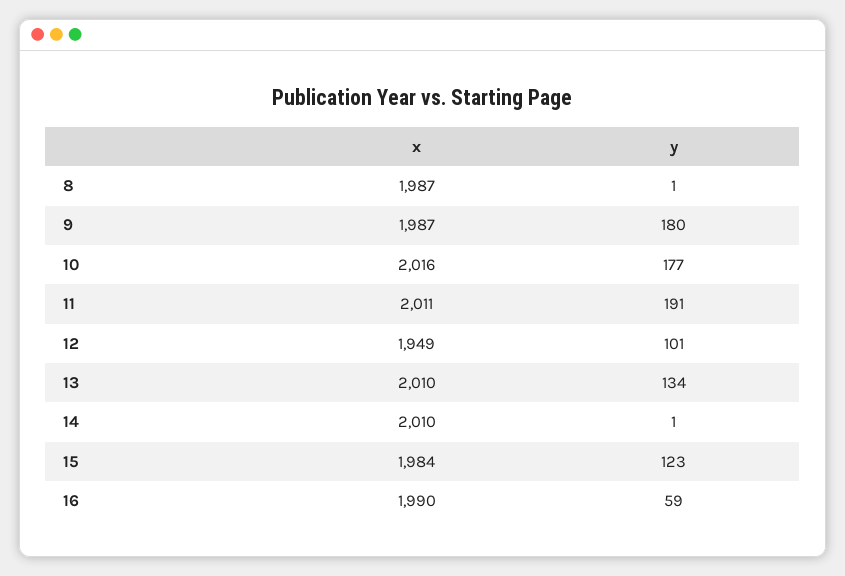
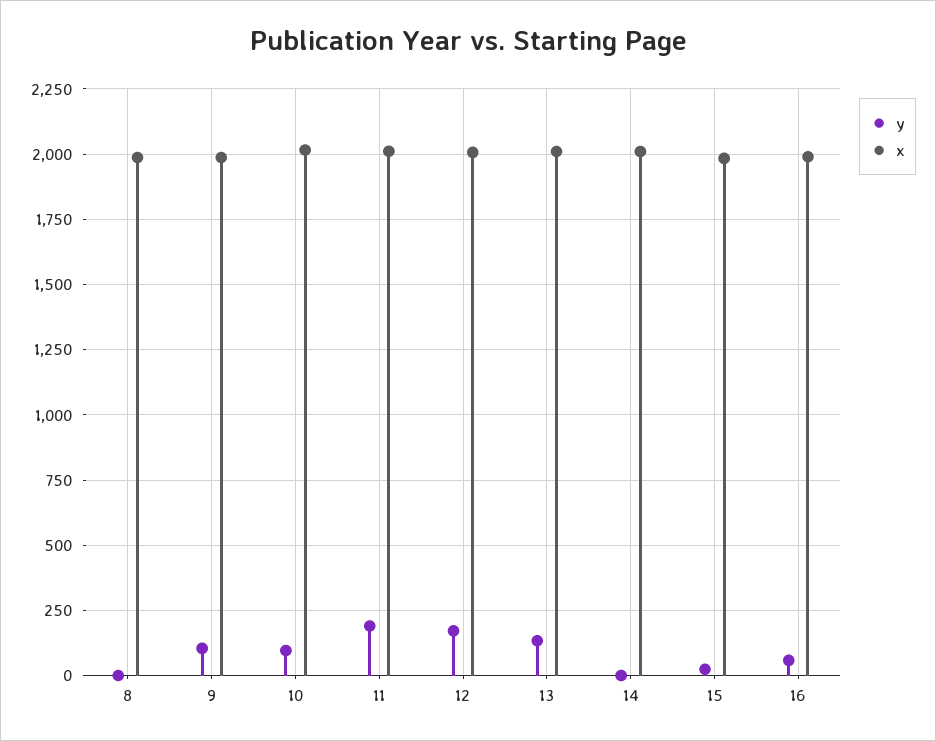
  {
    "x": {
      "8": 1987,
      "9": 1987,
      "10": 2016,
      "11": 2011,
-     "12": 1949,
+     "12": 2000,
      "13": 2010,
      "14": 2010,
      "15": 1984,
      "16": 1990
    },
    "y": {
      "8": 1,
-     "9": 180,
+     "9": 100,
-     "10": 177,
+     "10": 100,
      "11": 191,
-     "12": 101,
+     "12": 175,
      "13": 134,
      "14": 1,
-     "15": 123,
+     "15": 25,
      "16": 59
    }
  }

